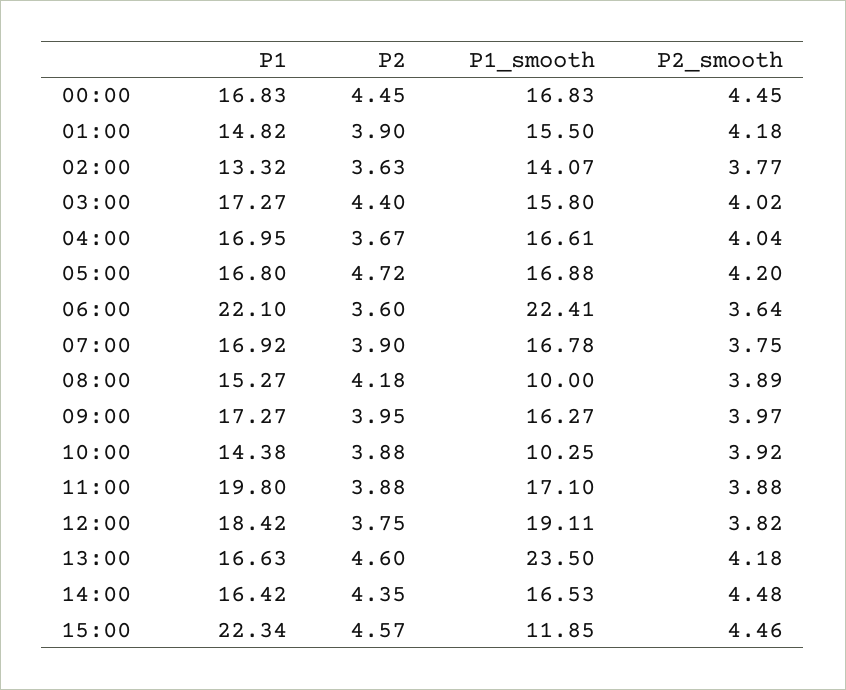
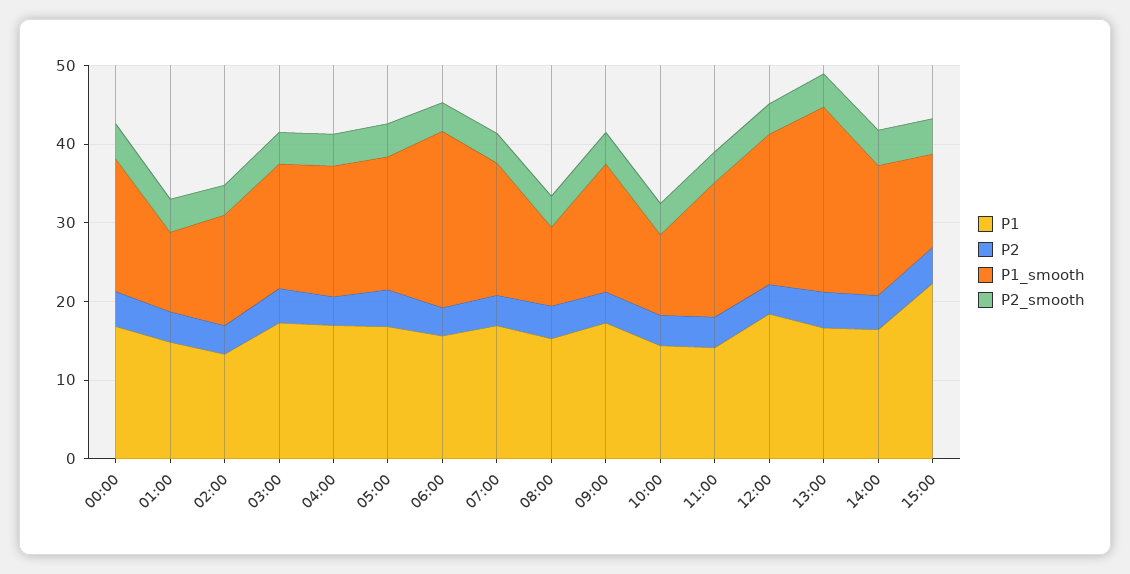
  {
    "P1": {
      "00:00": 16.83,
      "01:00": 14.82,
      "02:00": 13.32,
      "03:00": 17.27,
      "04:00": 16.95,
      "05:00": 16.8,
-     "06:00": 22.1,
+     "06:00": 16,
      "07:00": 16.92,
      "08:00": 15.27,
      "09:00": 17.27,
      "10:00": 14.38,
-     "11:00": 19.8,
+     "11:00": 14,
      "12:00": 18.42,
      "13:00": 16.63,
      "14:00": 16.42,
      "15:00": 22.34
    },
    "P2": {
      "00:00": 4.45,
      "01:00": 3.9,
      "02:00": 3.63,
      "03:00": 4.4,
      "04:00": 3.67,
      "05:00": 4.72,
      "06:00": 3.6,
      "07:00": 3.9,
      "08:00": 4.18,
      "09:00": 3.95,
      "10:00": 3.88,
      "11:00": 3.88,
      "12:00": 3.75,
      "13:00": 4.6,
      "14:00": 4.35,
      "15:00": 4.57
    },
    "P1_smooth": {
      "00:00": 16.83,
-     "01:00": 15.5,
+     "01:00": 10,
      "02:00": 14.07,
      "03:00": 15.8,
      "04:00": 16.61,
      "05:00": 16.88,
      "06:00": 22.41,
      "07:00": 16.78,
      "08:00": 10,
      "09:00": 16.27,
      "10:00": 10.25,
      "11:00": 17.1,
      "12:00": 19.11,
      "13:00": 23.5,
      "14:00": 16.53,
      "15:00": 11.85
    },
    "P2_smooth": {
      "00:00": 4.45,
      "01:00": 4.18,
      "02:00": 3.77,
      "03:00": 4.02,
      "04:00": 4.04,
      "05:00": 4.2,
      "06:00": 3.64,
      "07:00": 3.75,
      "08:00": 3.89,
      "09:00": 3.97,
      "10:00": 3.92,
      "11:00": 3.88,
      "12:00": 3.82,
      "13:00": 4.18,
      "14:00": 4.48,
      "15:00": 4.46
    }
  }

